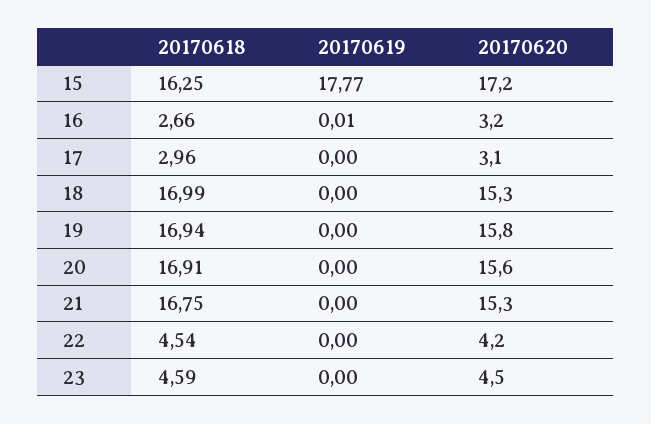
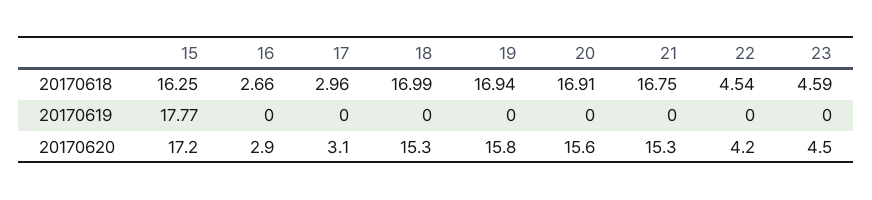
  {
    "20170618": {
      "15": 16.25,
      "16": 2.66,
      "17": 2.96,
      "18": 16.99,
      "19": 16.94,
      "20": 16.91,
      "21": 16.75,
      "22": 4.54,
      "23": 4.59
    },
    "20170619": {
      "15": 17.77,
-     "16": 0.01,
+     "16": 0,
      "17": 0,
      "18": 0,
      "19": 0,
      "20": 0,
      "21": 0,
      "22": 0,
      "23": 0
    },
    "20170620": {
      "15": 17.2,
-     "16": 3.2,
+     "16": 2.9,
      "17": 3.1,
      "18": 15.3,
      "19": 15.8,
      "20": 15.6,
      "21": 15.3,
      "22": 4.2,
      "23": 4.5
    }
  }

